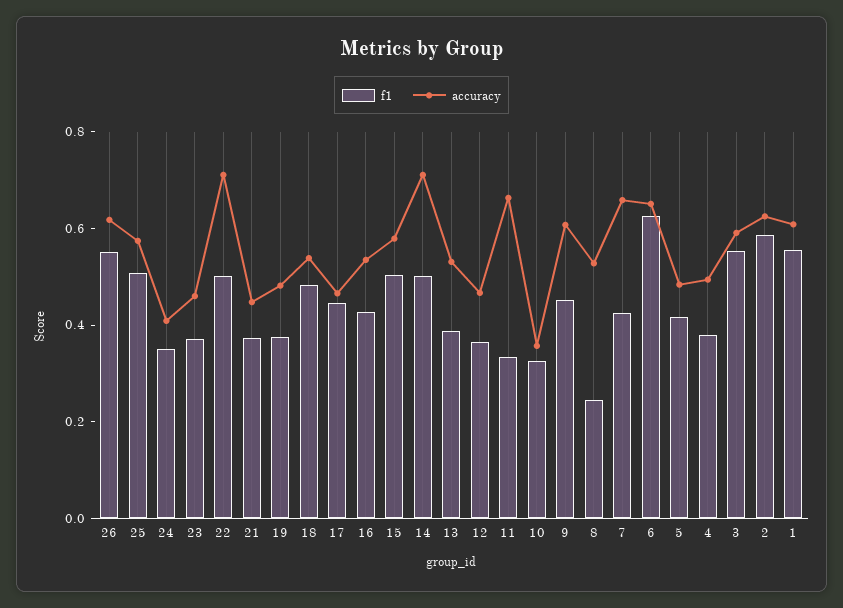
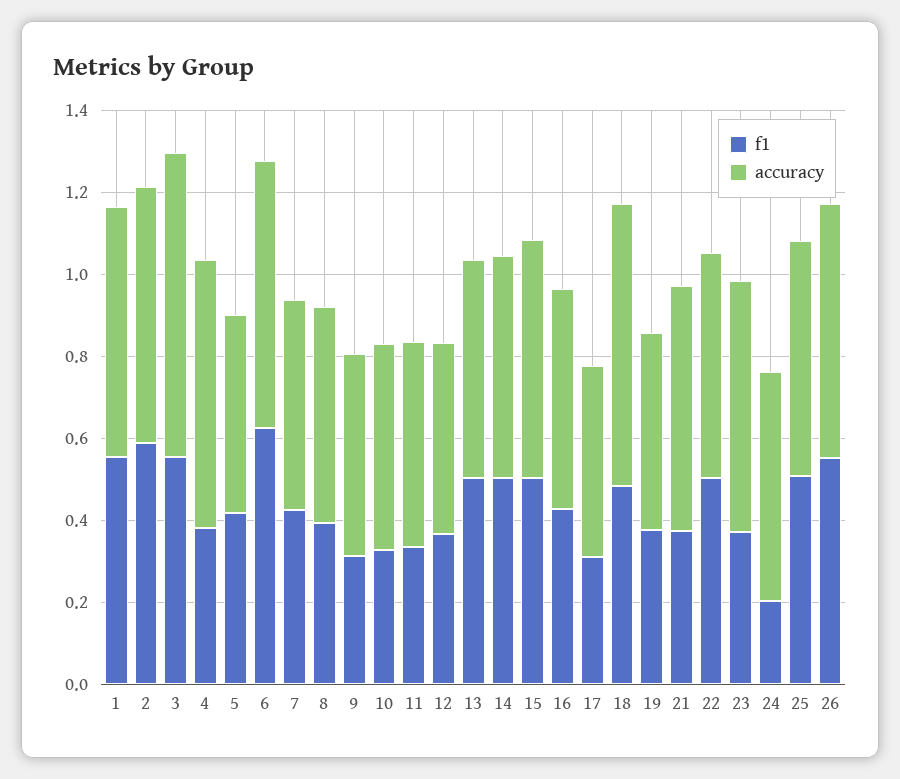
  {
    "f1": {
      "26": 0.55,
      "25": 0.5,
-     "24": 0.35,
+     "24": 0.2,
      "23": 0.35,
      "22": 0.5,
      "21": 0.35,
      "19": 0.4,
      "18": 0.5,
-     "17": 0.45,
+     "17": 0.3,
      "16": 0.45,
      "15": 0.5,
      "14": 0.5,
-     "13": 0.4,
+     "13": 0.5,
      "12": 0.35,
      "11": 0.35,
      "10": 0.35,
-     "9": 0.45,
+     "9": 0.3,
-     "8": 0.25,
+     "8": 0.4,
      "7": 0.45,
      "6": 0.65,
      "5": 0.4,
      "4": 0.4,
      "3": 0.55,
      "2": 0.6,
      "1": 0.55
    },
    "accuracy": {
      "26": 0.6,
      "25": 0.55,
-     "24": 0.4,
+     "24": 0.55,
-     "23": 0.45,
+     "23": 0.6,
-     "22": 0.7,
+     "22": 0.55,
-     "21": 0.45,
+     "21": 0.6,
      "19": 0.5,
-     "18": 0.55,
+     "18": 0.7,
      "17": 0.45,
      "16": 0.55,
      "15": 0.6,
-     "14": 0.7,
+     "14": 0.55,
      "13": 0.55,
      "12": 0.45,
-     "11": 0.65,
+     "11": 0.5,
-     "10": 0.35,
+     "10": 0.5,
-     "9": 0.6,
+     "9": 0.5,
      "8": 0.55,
-     "7": 0.65,
+     "7": 0.5,
      "6": 0.65,
      "5": 0.5,
-     "4": 0.5,
+     "4": 0.65,
-     "3": 0.6,
+     "3": 0.75,
      "2": 0.65,
      "1": 0.6
    }
  }

